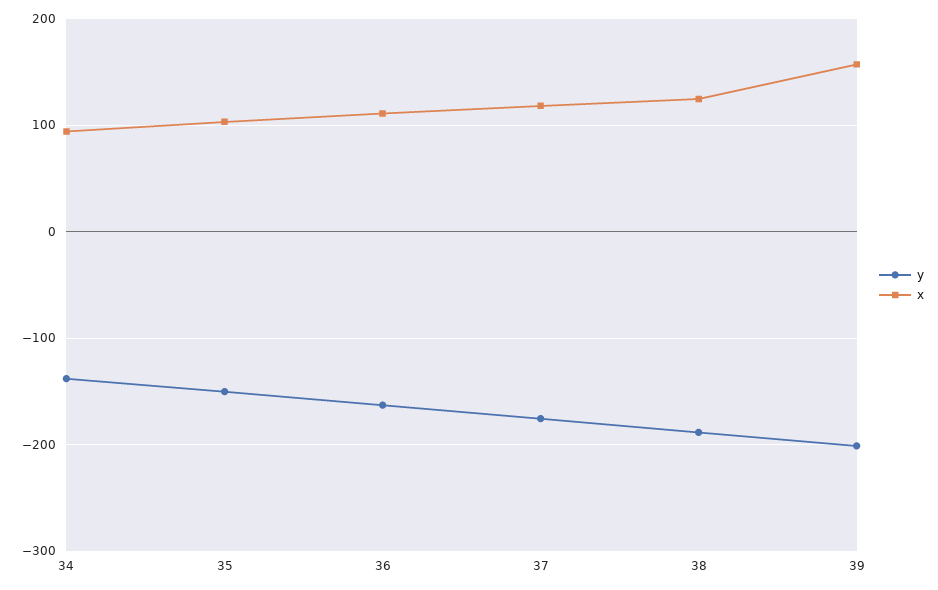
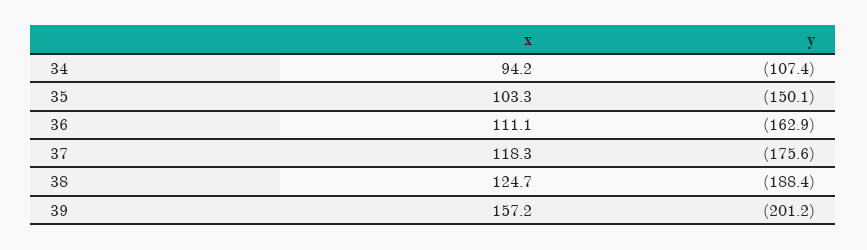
  {
    "y": {
-     "34": -140,
+     "34": -107.4,
      "35": -150.1,
      "36": -162.9,
      "37": -175.6,
      "38": -188.4,
      "39": -201.2
    },
    "x": {
      "34": 94.2,
      "35": 103.3,
      "36": 111.1,
      "37": 118.3,
      "38": 124.7,
      "39": 157.2
    }
  }

